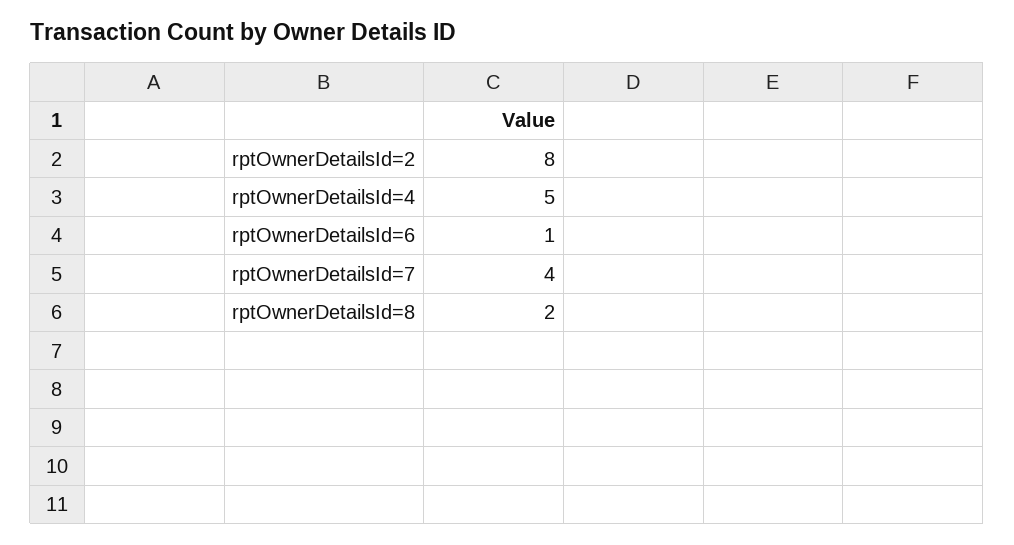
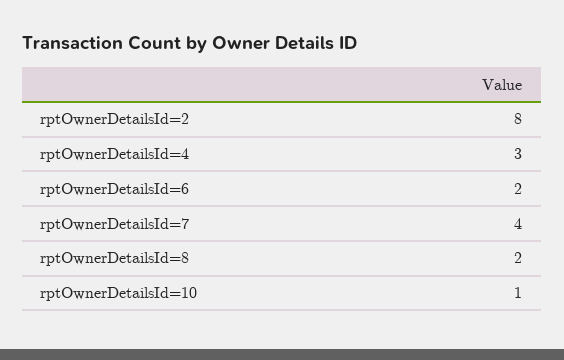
  {
    "rptOwnerDetailsId=2": 8,
-   "rptOwnerDetailsId=4": 5,
+   "rptOwnerDetailsId=4": 3,
-   "rptOwnerDetailsId=6": 1,
+   "rptOwnerDetailsId=6": 2,
    "rptOwnerDetailsId=7": 4,
-   "rptOwnerDetailsId=8": 2
+   "rptOwnerDetailsId=8": 2,
+   "rptOwnerDetailsId=10": 1
  }

